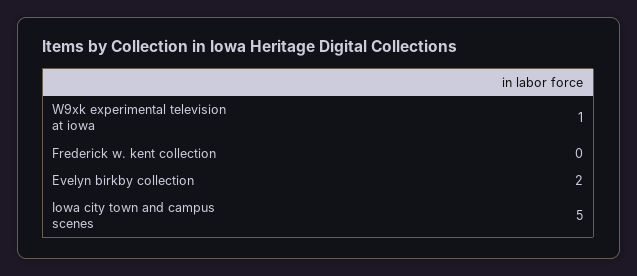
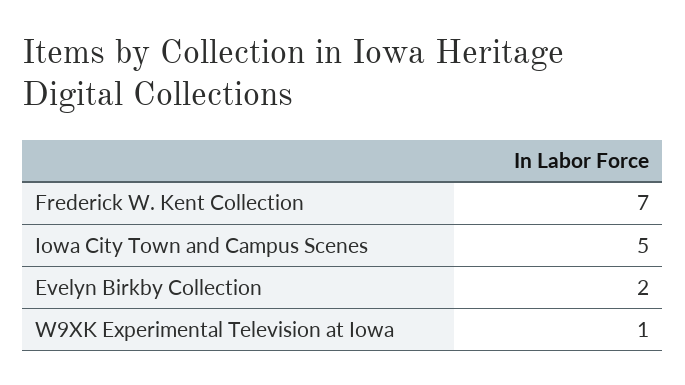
  {
    "W9xk experimental television at iowa": 1,
-   "Frederick w. kent collection": 0,
+   "Frederick w. kent collection": 7,
    "Evelyn birkby collection": 2,
    "Iowa city town and campus scenes": 5
  }

